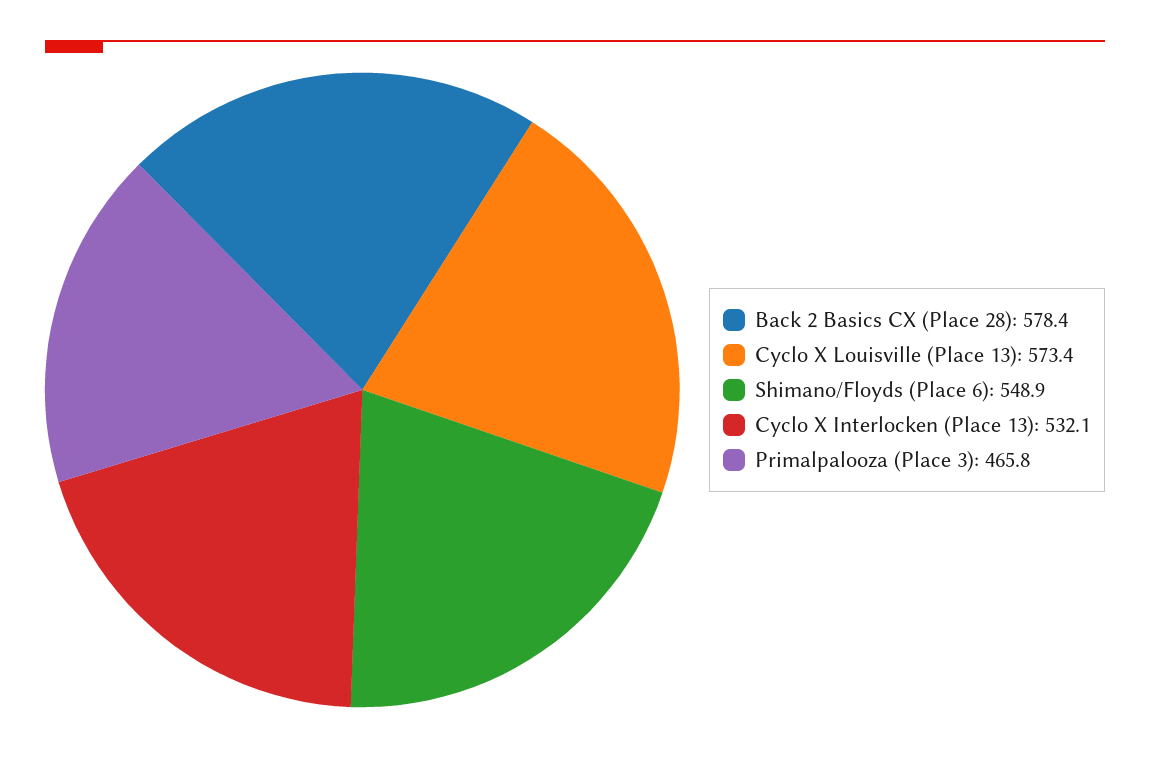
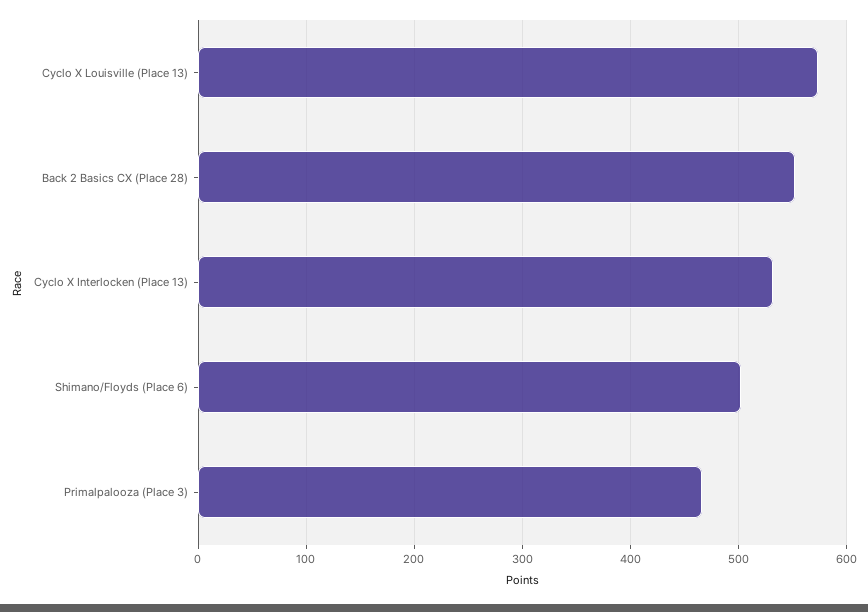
  {
-   "Back 2 Basics CX (Place 28)": 578.4,
+   "Back 2 Basics CX (Place 28)": 550,
    "Cyclo X Louisville (Place 13)": 573.4,
-   "Shimano/Floyds (Place 6)": 548.9,
+   "Shimano/Floyds (Place 6)": 500,
    "Cyclo X Interlocken (Place 13)": 532.1,
    "Primalpalooza (Place 3)": 465.8
  }

